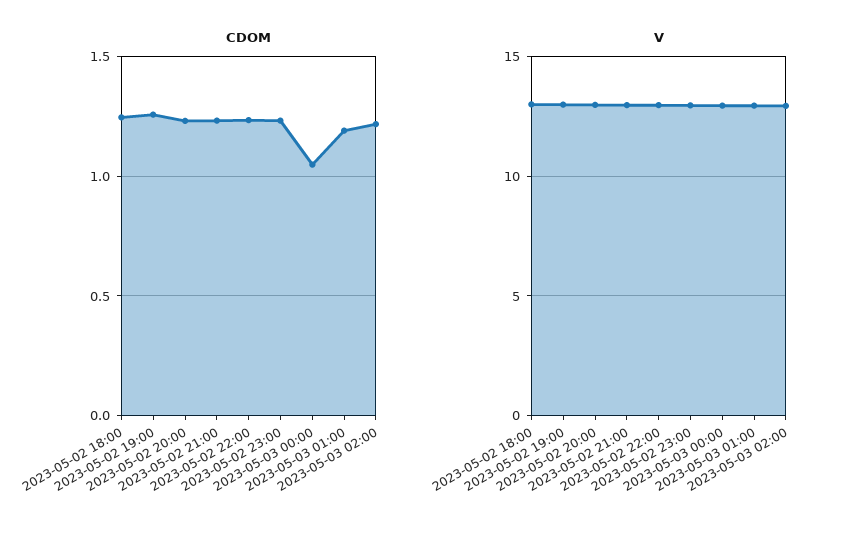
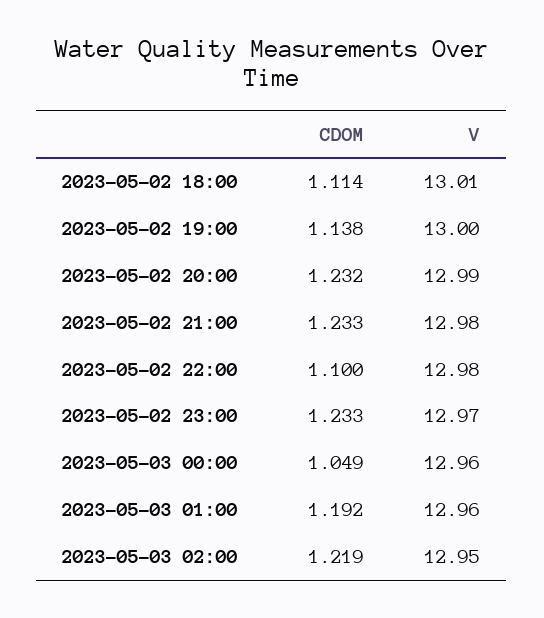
  {
    "CDOM": {
-     "2023-05-02 18:00": 1.25,
+     "2023-05-02 18:00": 1.114,
-     "2023-05-02 19:00": 1.25,
+     "2023-05-02 19:00": 1.138,
      "2023-05-02 20:00": 1.232,
      "2023-05-02 21:00": 1.233,
-     "2023-05-02 22:00": 1.25,
+     "2023-05-02 22:00": 1.1,
      "2023-05-02 23:00": 1.233,
      "2023-05-03 00:00": 1.049,
      "2023-05-03 01:00": 1.192,
      "2023-05-03 02:00": 1.219
    },
    "V": {
      "2023-05-02 18:00": 13.01,
      "2023-05-02 19:00": 13,
      "2023-05-02 20:00": 12.99,
      "2023-05-02 21:00": 12.98,
      "2023-05-02 22:00": 12.98,
      "2023-05-02 23:00": 12.97,
      "2023-05-03 00:00": 12.96,
      "2023-05-03 01:00": 12.96,
      "2023-05-03 02:00": 12.95
    }
  }

